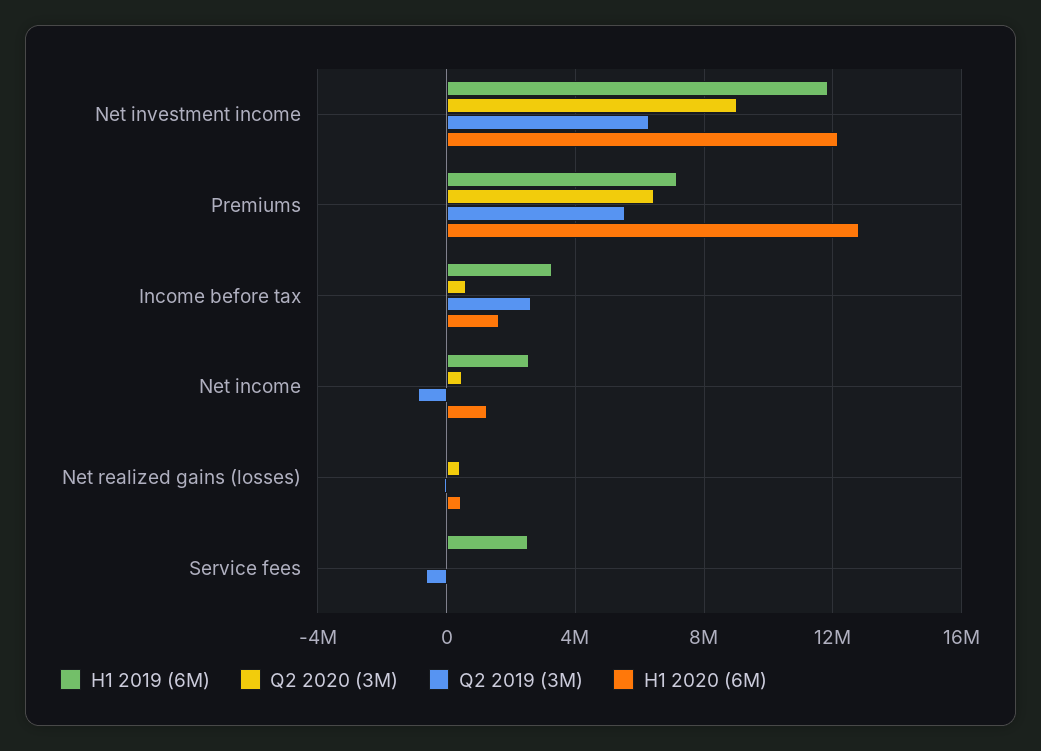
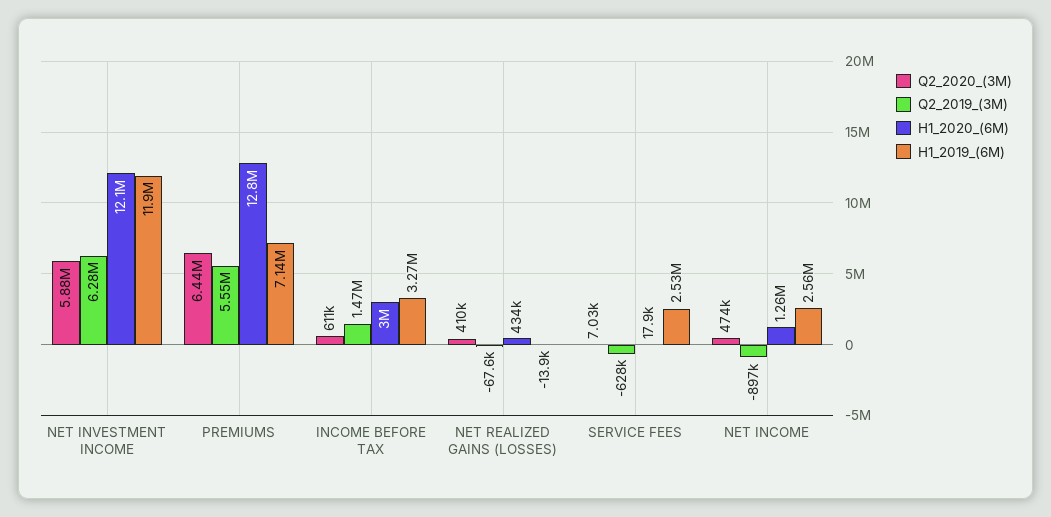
  {
    "H1 2019 (6M)": {
      "Net investment income": 11900000,
      "Premiums": 7140000,
      "Income before tax": 3270000,
      "Net income": 2560000,
      "Net realized gains (losses)": -13900,
      "Service fees": 2530000
    },
    "Q2 2020 (3M)": {
-     "Net investment income": 9000000,
+     "Net investment income": 5880000,
      "Premiums": 6440000,
      "Income before tax": 611000,
      "Net income": 474000,
      "Net realized gains (losses)": 410000,
      "Service fees": 7030
    },
    "Q2 2019 (3M)": {
      "Net investment income": 6280000,
      "Premiums": 5550000,
-     "Income before tax": 2500000,
+     "Income before tax": 1470000,
      "Net income": -897000,
      "Net realized gains (losses)": -67600,
      "Service fees": -628000
    },
    "H1 2020 (6M)": {
      "Net investment income": 12100000,
      "Premiums": 12800000,
-     "Income before tax": 1500000,
+     "Income before tax": 3000000,
      "Net income": 1260000,
      "Net realized gains (losses)": 434000,
      "Service fees": 17900
    }
  }

